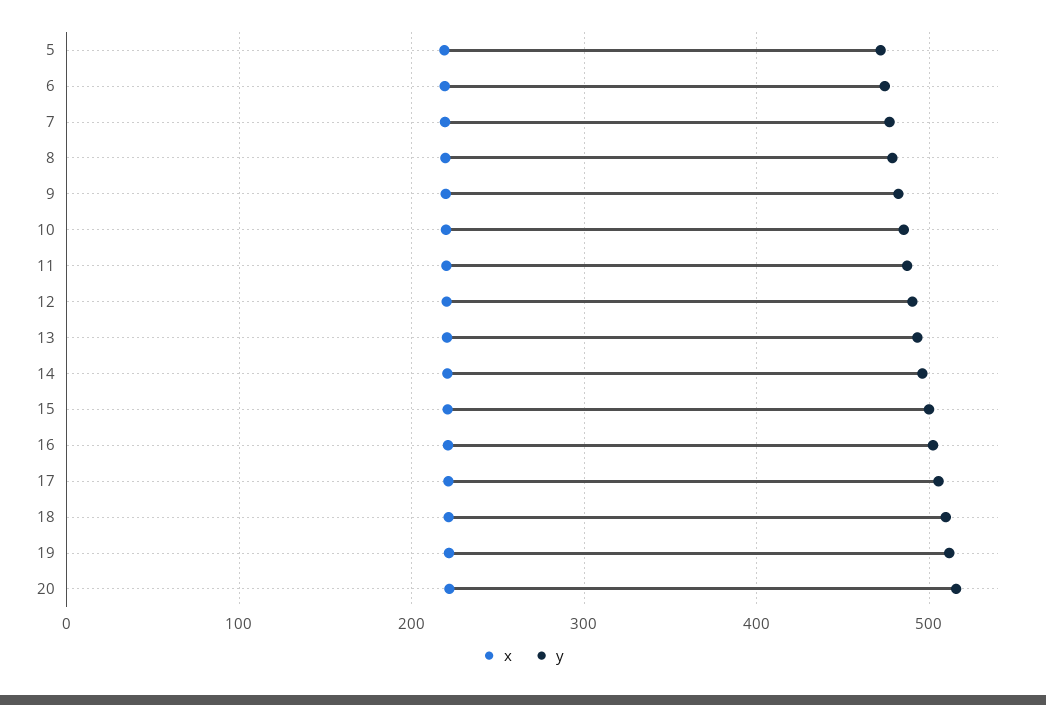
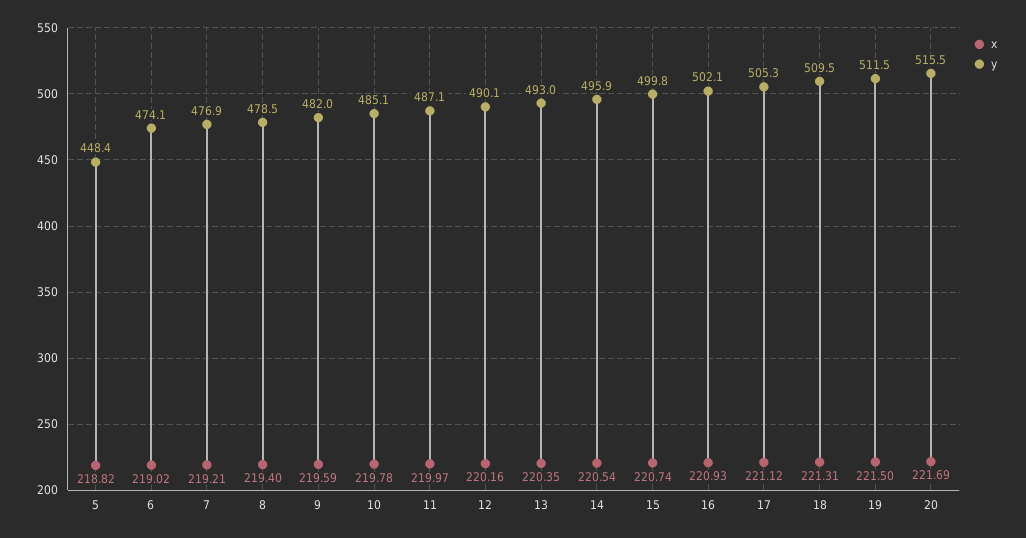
  {
    "x": {
      "5": 218.82,
      "6": 219.02,
      "7": 219.21,
      "8": 219.4,
      "9": 219.59,
      "10": 219.78,
      "11": 219.97,
      "12": 220.16,
      "13": 220.35,
      "14": 220.54,
      "15": 220.74,
      "16": 220.93,
      "17": 221.12,
      "18": 221.31,
      "19": 221.5,
      "20": 221.69
    },
    "y": {
-     "5": 470,
+     "5": 448.4,
      "6": 474.1,
      "7": 476.9,
      "8": 478.5,
      "9": 482,
      "10": 485.1,
      "11": 487.1,
      "12": 490.1,
      "13": 493,
      "14": 495.9,
      "15": 499.8,
      "16": 502.1,
      "17": 505.3,
      "18": 509.5,
      "19": 511.5,
      "20": 515.5
    }
  }

